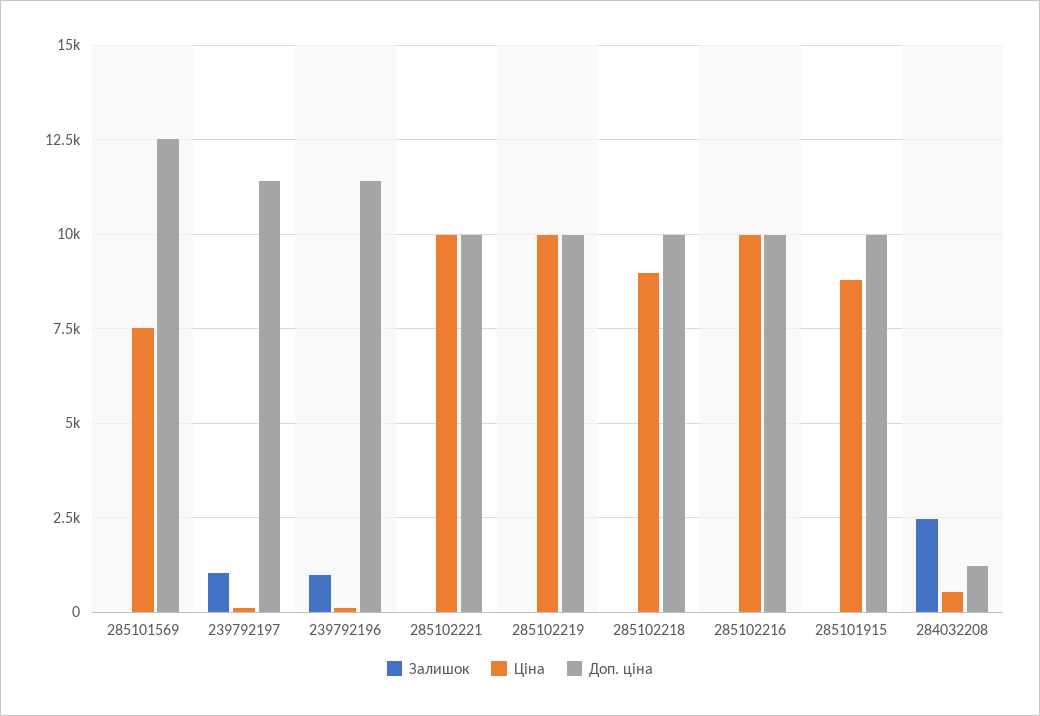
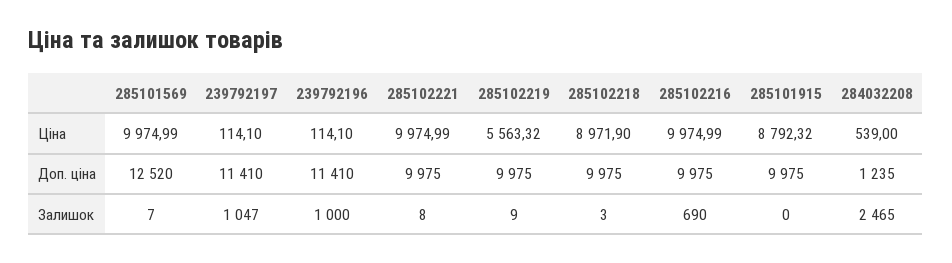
  {
    "Залишок": {
      "285101569": 7,
      "239792197": 1047,
      "239792196": 1000,
      "285102221": 8,
      "285102219": 9,
      "285102218": 3,
-     "285102216": 0,
+     "285102216": 690,
      "285101915": 0,
      "284032208": 2465
    },
    "Ціна": {
-     "285101569": 7500,
+     "285101569": 9974.99,
      "239792197": 114.1,
      "239792196": 114.1,
      "285102221": 9974.99,
-     "285102219": 10000,
+     "285102219": 5563.32,
      "285102218": 8971.9,
      "285102216": 9974.99,
      "285101915": 8792.32,
      "284032208": 539
    },
    "Доп. ціна": {
      "285101569": 12520,
      "239792197": 11410,
      "239792196": 11410,
      "285102221": 9975,
      "285102219": 9975,
      "285102218": 9975,
      "285102216": 9975,
      "285101915": 9975,
      "284032208": 1235
    }
  }

